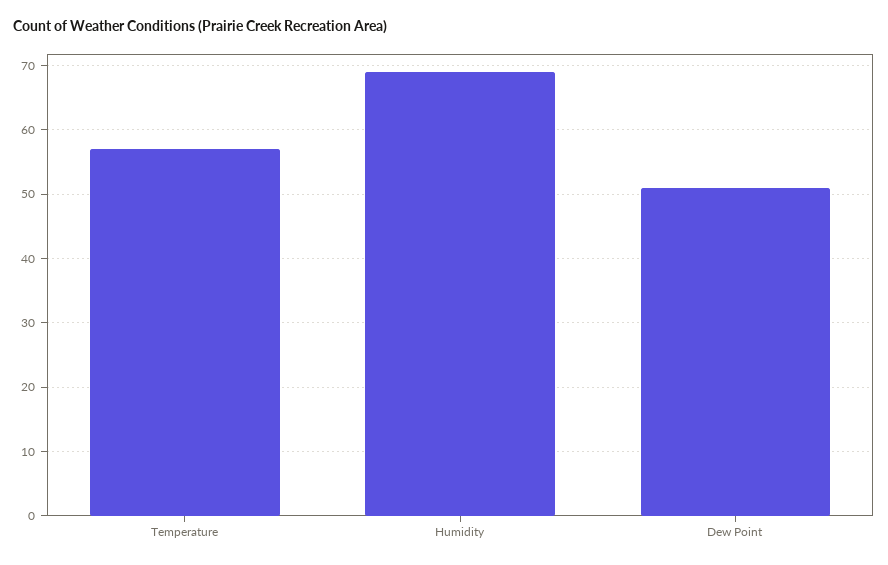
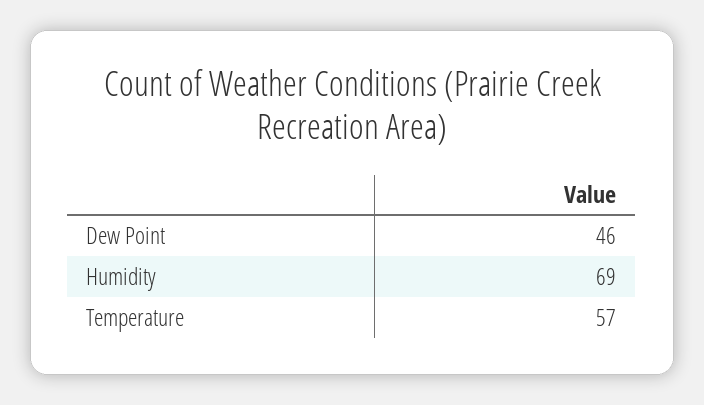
  {
    "Temperature": 57,
    "Humidity": 69,
-   "Dew Point": 51
+   "Dew Point": 46
  }

